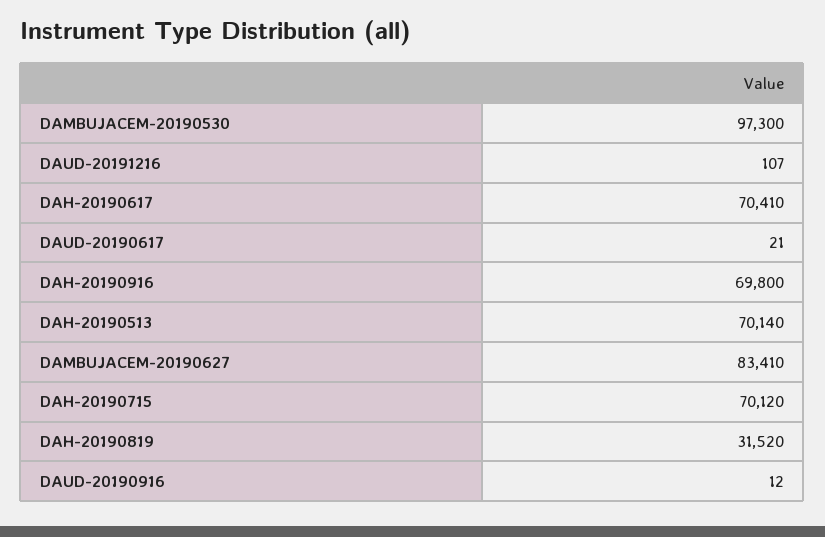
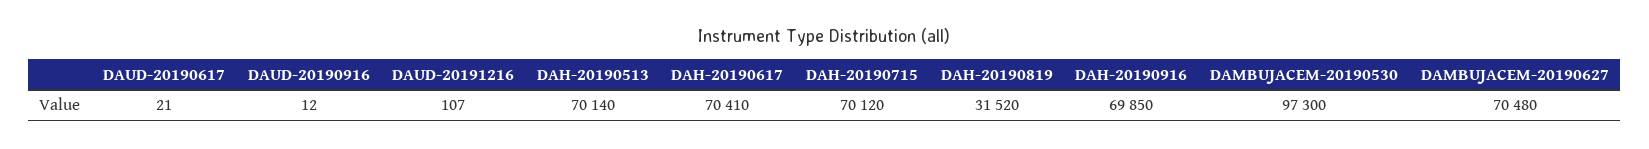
  {
    "DAMBUJACEM-20190530": 97300,
    "DAUD-20191216": 107,
    "DAH-20190617": 70410,
    "DAUD-20190617": 21,
-   "DAH-20190916": 69800,
+   "DAH-20190916": 69850,
    "DAH-20190513": 70140,
-   "DAMBUJACEM-20190627": 83410,
+   "DAMBUJACEM-20190627": 70480,
    "DAH-20190715": 70120,
    "DAH-20190819": 31520,
    "DAUD-20190916": 12
  }

